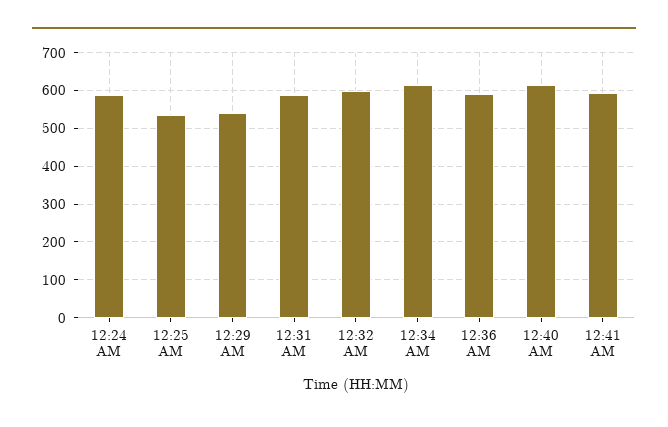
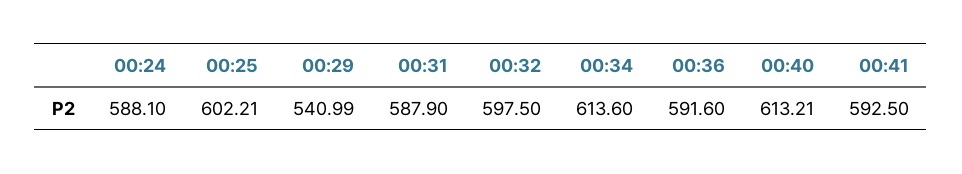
  {
    "12:24 AM": 588.1,
-   "12:25 AM": 540,
+   "12:25 AM": 602.21,
    "12:29 AM": 540.99,
    "12:31 AM": 587.9,
    "12:32 AM": 597.5,
    "12:34 AM": 613.6,
    "12:36 AM": 591.6,
    "12:40 AM": 613.21,
    "12:41 AM": 592.5
  }

